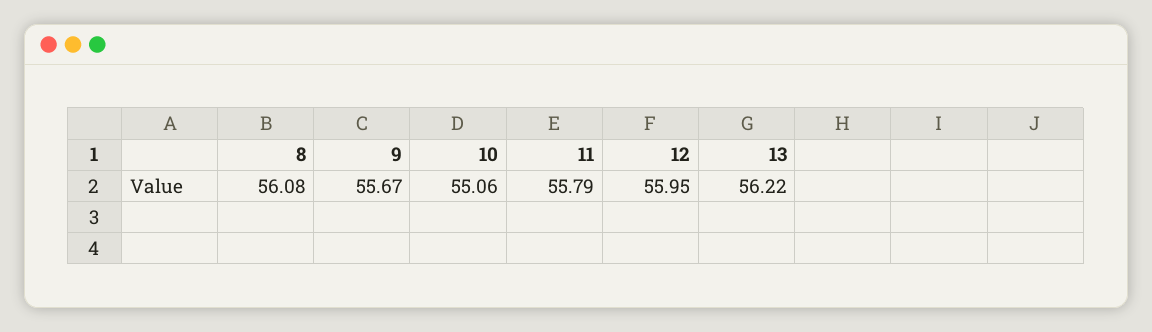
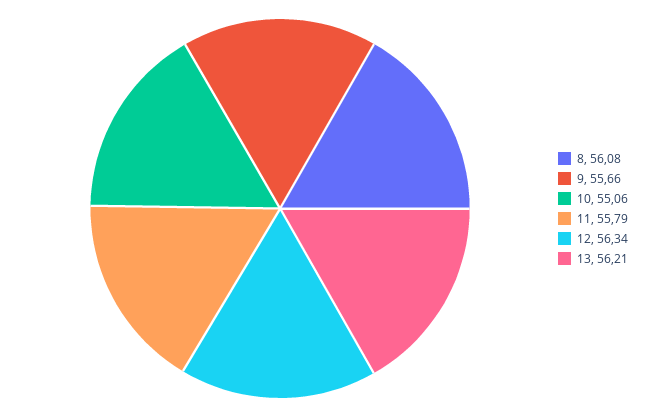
  {
    "8": 56.08,
-   "9": 55.67,
+   "9": 55.66,
    "10": 55.06,
    "11": 55.79,
-   "12": 55.95,
+   "12": 56.34,
-   "13": 56.22
+   "13": 56.21
  }

